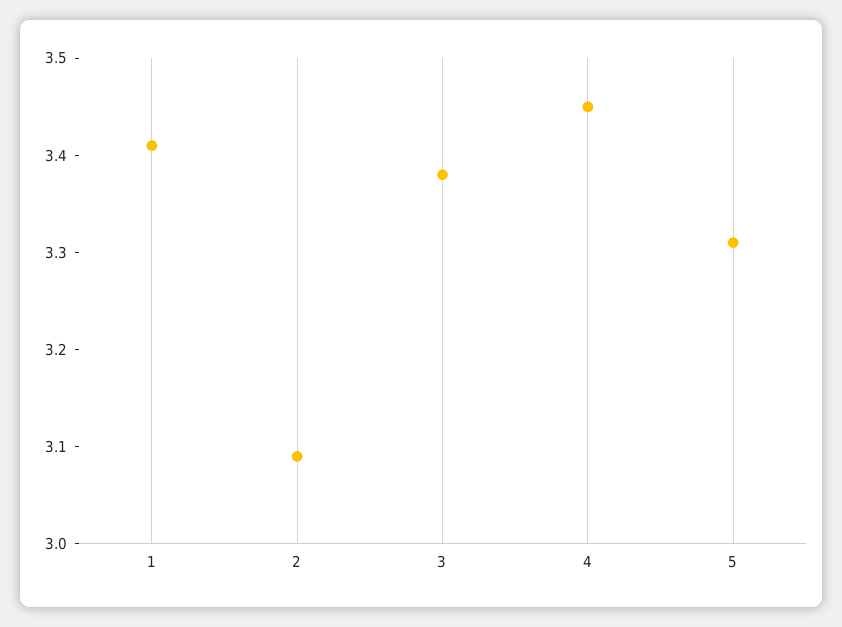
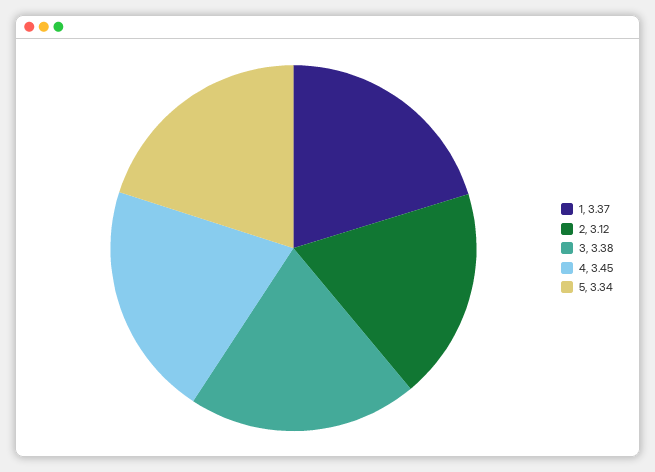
  {
-   "1": 3.41,
+   "1": 3.37,
-   "2": 3.09,
+   "2": 3.12,
    "3": 3.38,
    "4": 3.45,
-   "5": 3.31
+   "5": 3.34
  }

